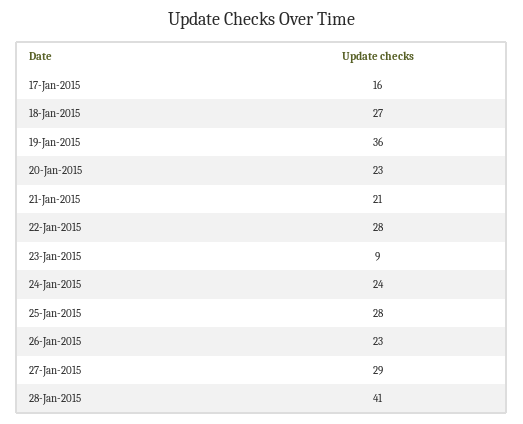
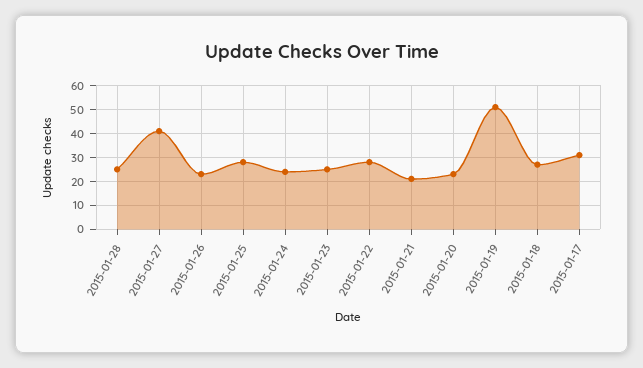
  {
-   "17-Jan-2015": 16,
+   "17-Jan-2015": 30,
    "18-Jan-2015": 27,
-   "19-Jan-2015": 36,
+   "19-Jan-2015": 50,
    "20-Jan-2015": 23,
    "21-Jan-2015": 21,
    "22-Jan-2015": 28,
-   "23-Jan-2015": 9,
+   "23-Jan-2015": 25,
    "24-Jan-2015": 24,
    "25-Jan-2015": 28,
    "26-Jan-2015": 23,
-   "27-Jan-2015": 29,
+   "27-Jan-2015": 40,
-   "28-Jan-2015": 41
+   "28-Jan-2015": 25
  }

